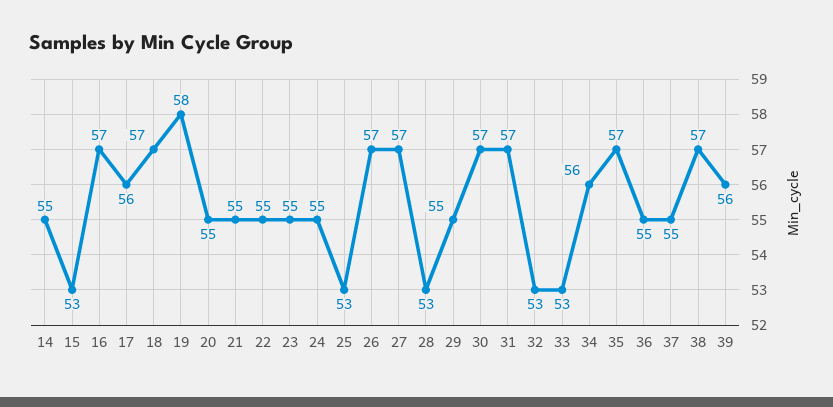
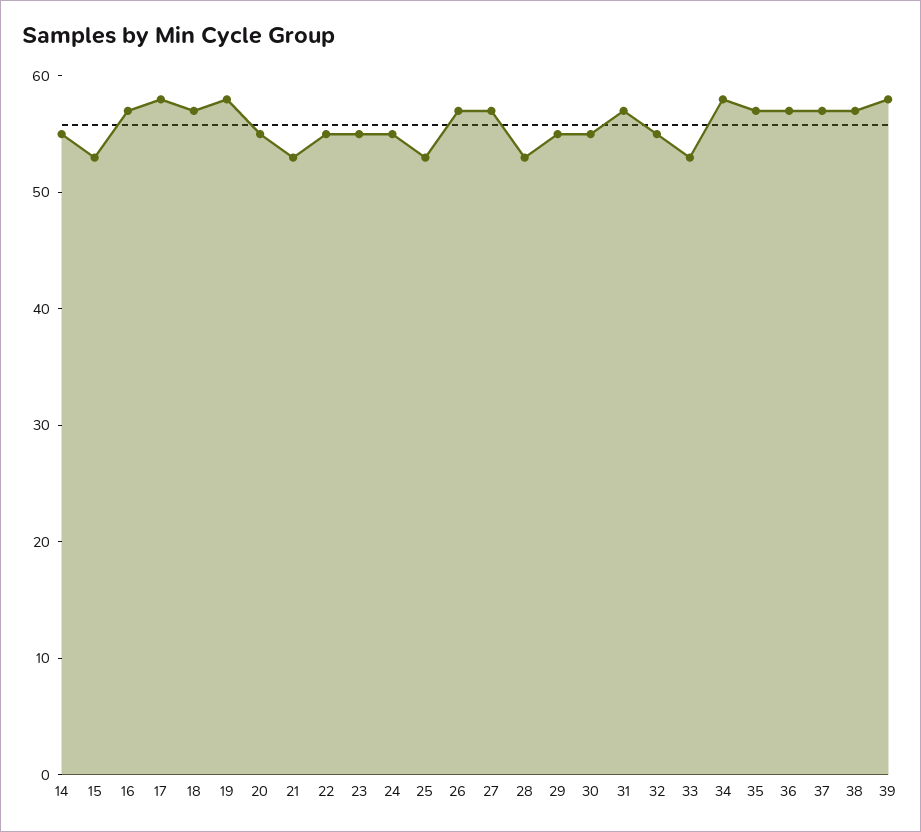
  {
    "14": 55,
    "15": 53,
    "16": 57,
-   "17": 56,
+   "17": 58,
    "18": 57,
    "19": 58,
    "20": 55,
-   "21": 55,
+   "21": 53,
    "22": 55,
    "23": 55,
    "24": 55,
    "25": 53,
    "26": 57,
    "27": 57,
    "28": 53,
    "29": 55,
-   "30": 57,
+   "30": 55,
    "31": 57,
-   "32": 53,
+   "32": 55,
    "33": 53,
-   "34": 56,
+   "34": 58,
    "35": 57,
-   "36": 55,
+   "36": 57,
-   "37": 55,
+   "37": 57,
    "38": 57,
-   "39": 56
+   "39": 58
  }

